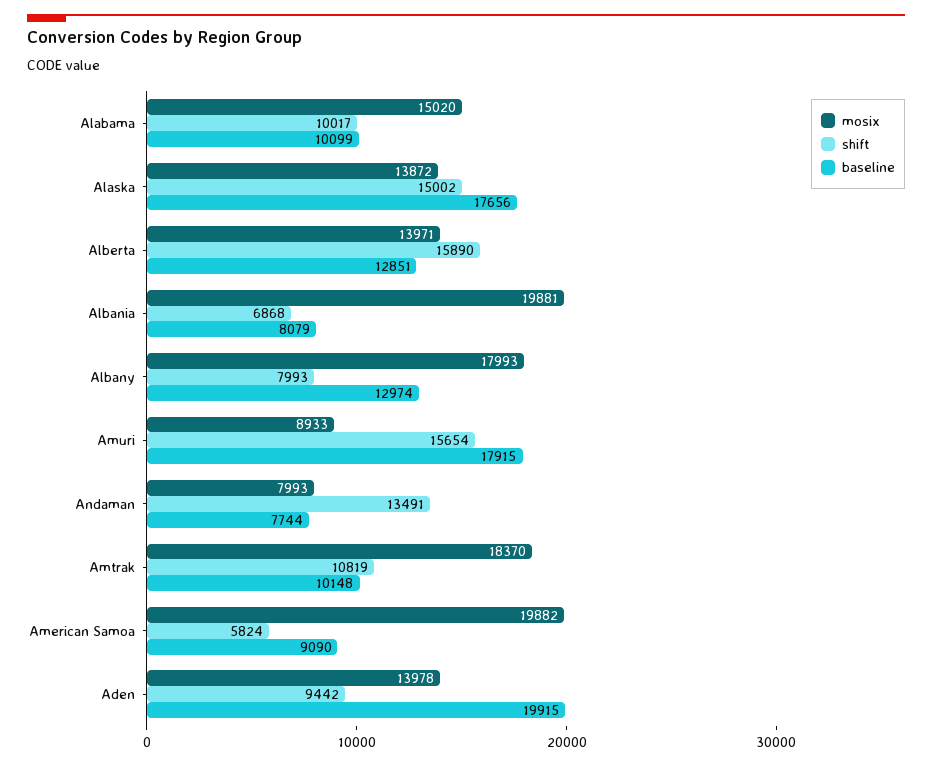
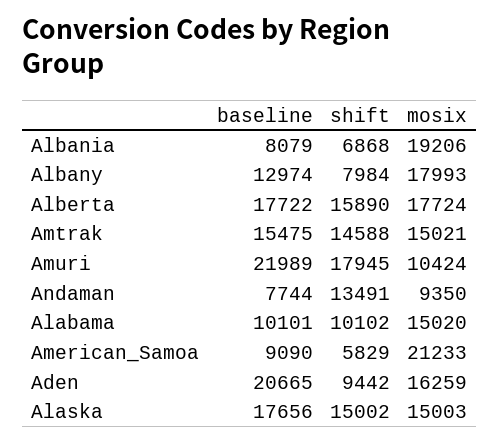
  {
    "mosix": {
      "Alabama": 15020,
-     "Alaska": 13872,
+     "Alaska": 15003,
-     "Alberta": 13971,
+     "Alberta": 17724,
-     "Albania": 19881,
+     "Albania": 19206,
      "Albany": 17993,
-     "Amuri": 8933,
+     "Amuri": 10424,
-     "Andaman": 7993,
+     "Andaman": 9350,
-     "Amtrak": 18370,
+     "Amtrak": 15021,
-     "American Samoa": 19882,
+     "American Samoa": 21233,
-     "Aden": 13978
+     "Aden": 16259
    },
    "shift": {
-     "Alabama": 10017,
+     "Alabama": 10102,
      "Alaska": 15002,
      "Alberta": 15890,
      "Albania": 6868,
-     "Albany": 7993,
+     "Albany": 7984,
-     "Amuri": 15654,
+     "Amuri": 17945,
      "Andaman": 13491,
-     "Amtrak": 10819,
+     "Amtrak": 14588,
-     "American Samoa": 5824,
+     "American Samoa": 5829,
      "Aden": 9442
    },
    "baseline": {
-     "Alabama": 10099,
+     "Alabama": 10101,
      "Alaska": 17656,
-     "Alberta": 12851,
+     "Alberta": 17722,
      "Albania": 8079,
      "Albany": 12974,
-     "Amuri": 17915,
+     "Amuri": 21989,
      "Andaman": 7744,
-     "Amtrak": 10148,
+     "Amtrak": 15475,
      "American Samoa": 9090,
-     "Aden": 19915
+     "Aden": 20665
    }
  }

